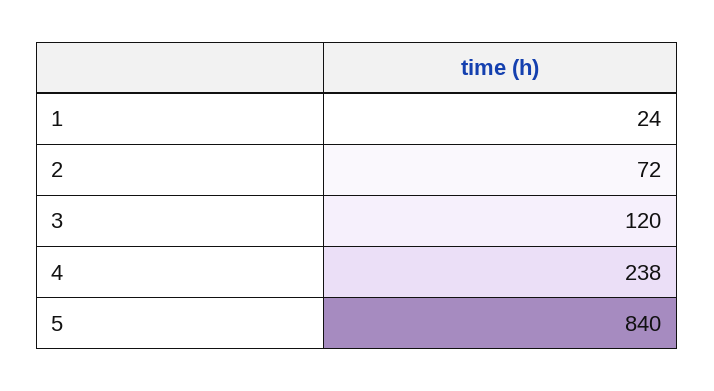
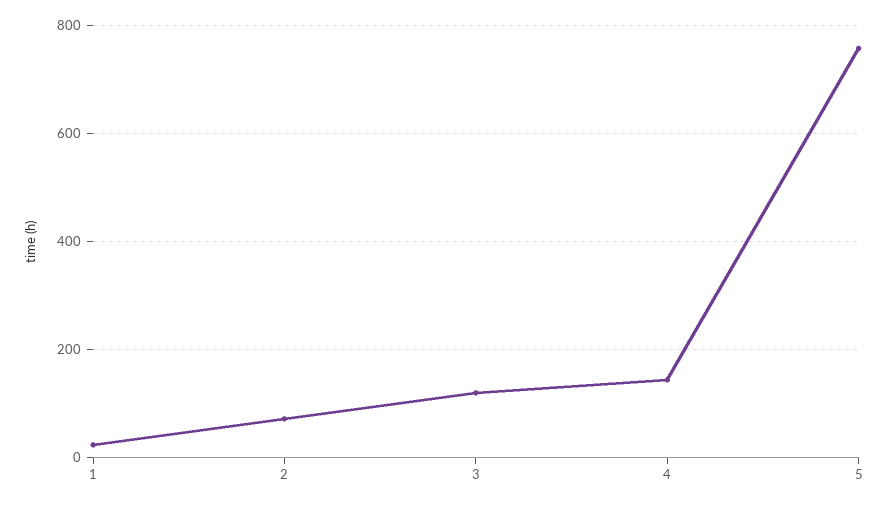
  {
    "1": 24,
    "2": 72,
    "3": 120,
-   "4": 238,
+   "4": 140,
-   "5": 840
+   "5": 760
  }

